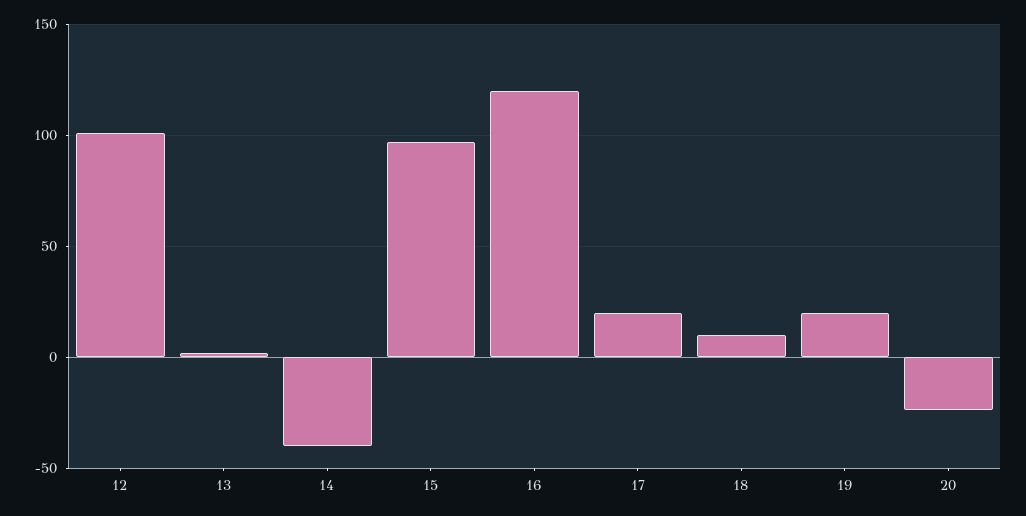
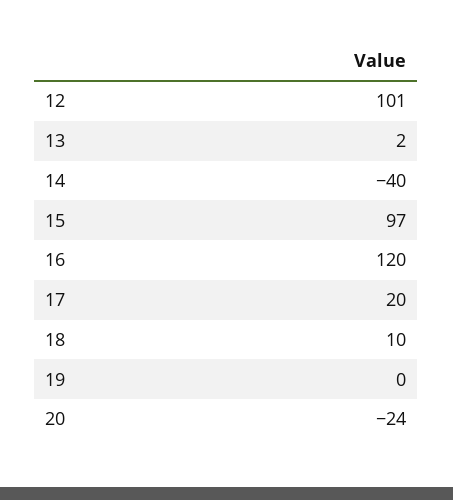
  {
    "12": 101,
    "13": 2,
    "14": -40,
    "15": 97,
    "16": 120,
    "17": 20,
    "18": 10,
-   "19": 20,
+   "19": 0,
    "20": -24
  }

